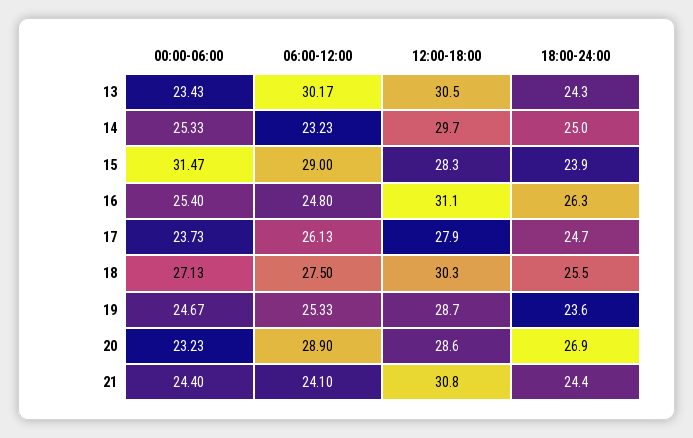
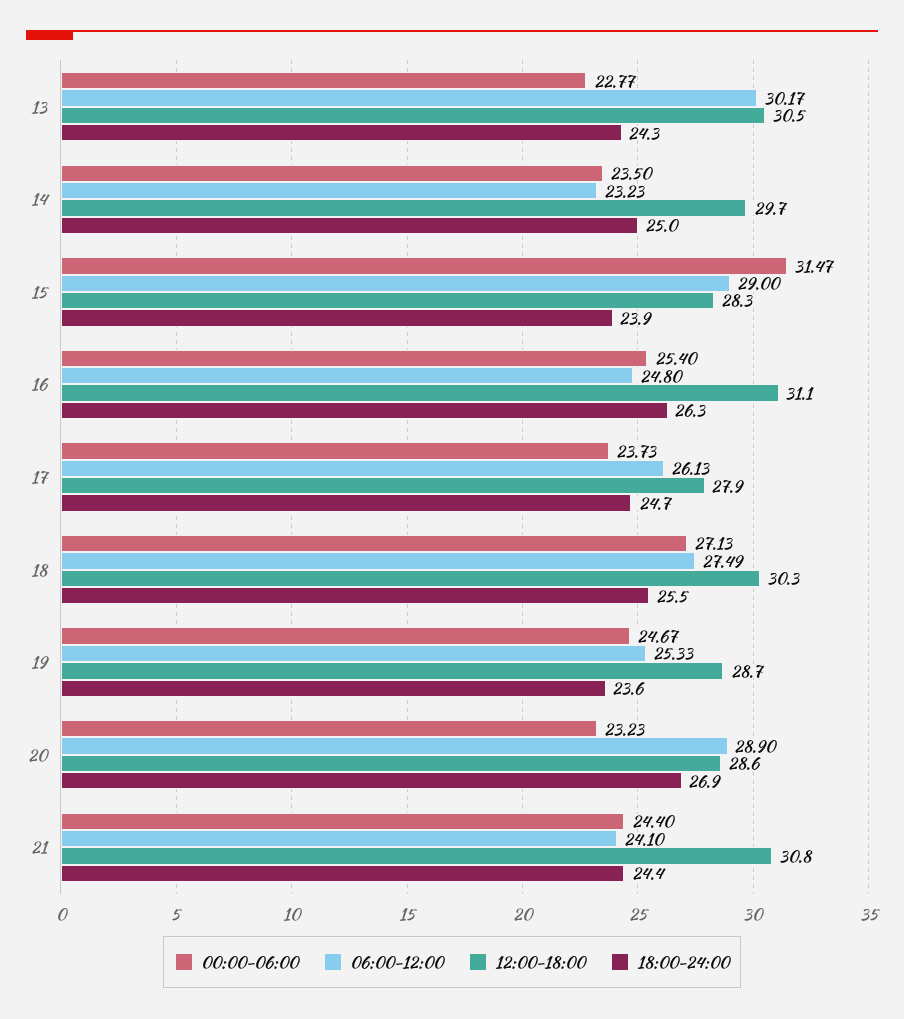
  {
    "00:00-06:00": {
-     "13": 23.43,
+     "13": 22.77,
-     "14": 25.33,
+     "14": 23.5,
      "15": 31.47,
      "16": 25.4,
      "17": 23.73,
      "18": 27.13,
      "19": 24.67,
      "20": 23.23,
      "21": 24.4
    },
    "06:00-12:00": {
      "13": 30.17,
      "14": 23.23,
      "15": 29,
      "16": 24.8,
      "17": 26.13,
-     "18": 27.5,
+     "18": 27.49,
      "19": 25.33,
      "20": 28.9,
      "21": 24.1
    },
    "12:00-18:00": {
      "13": 30.5,
      "14": 29.7,
      "15": 28.3,
      "16": 31.1,
      "17": 27.9,
      "18": 30.3,
      "19": 28.7,
      "20": 28.6,
      "21": 30.8
    },
    "18:00-24:00": {
      "13": 24.3,
      "14": 25,
      "15": 23.9,
      "16": 26.3,
      "17": 24.7,
      "18": 25.5,
      "19": 23.6,
      "20": 26.9,
      "21": 24.4
    }
  }

